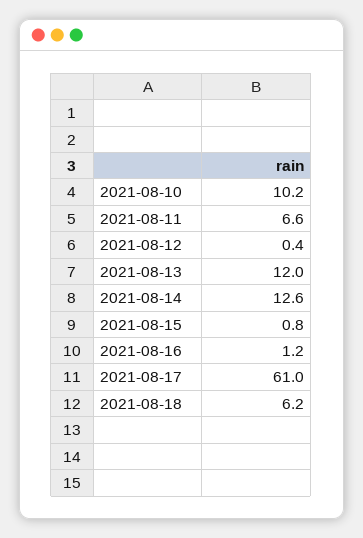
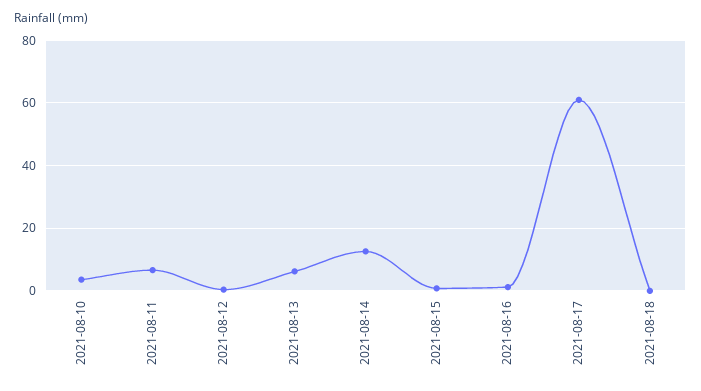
  {
-   "2021-08-10": 10.2,
+   "2021-08-10": 4,
    "2021-08-11": 6.6,
    "2021-08-12": 0.4,
-   "2021-08-13": 12,
+   "2021-08-13": 6,
    "2021-08-14": 12.6,
    "2021-08-15": 0.8,
    "2021-08-16": 1.2,
    "2021-08-17": 61,
-   "2021-08-18": 6.2
+   "2021-08-18": 0
  }

